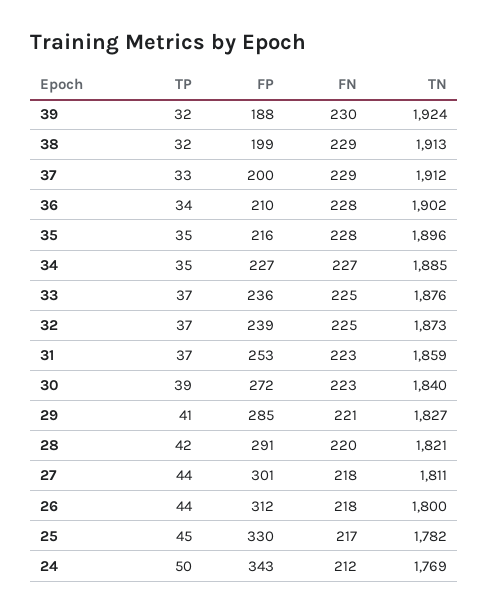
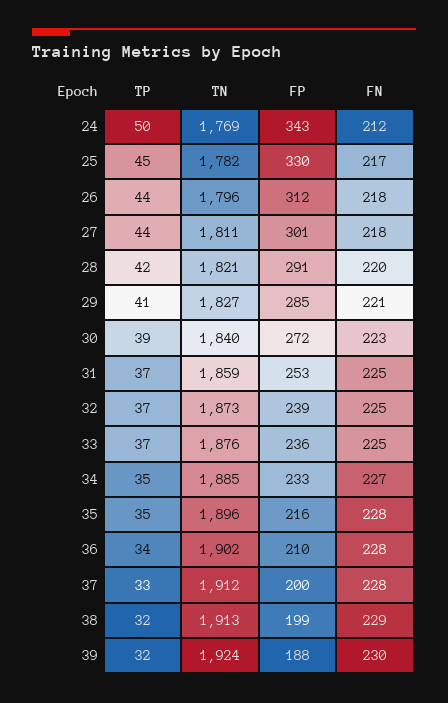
  {
    "TP": {
      "39": 32,
      "38": 32,
      "37": 33,
      "36": 34,
      "35": 35,
      "34": 35,
      "33": 37,
      "32": 37,
      "31": 37,
      "30": 39,
      "29": 41,
      "28": 42,
      "27": 44,
      "26": 44,
      "25": 45,
      "24": 50
    },
    "FP": {
      "39": 188,
      "38": 199,
      "37": 200,
      "36": 210,
      "35": 216,
-     "34": 227,
+     "34": 233,
      "33": 236,
      "32": 239,
      "31": 253,
      "30": 272,
      "29": 285,
      "28": 291,
      "27": 301,
      "26": 312,
      "25": 330,
      "24": 343
    },
    "FN": {
      "39": 230,
      "38": 229,
-     "37": 229,
+     "37": 228,
      "36": 228,
      "35": 228,
      "34": 227,
      "33": 225,
      "32": 225,
-     "31": 223,
+     "31": 225,
      "30": 223,
      "29": 221,
      "28": 220,
      "27": 218,
      "26": 218,
      "25": 217,
      "24": 212
    },
    "TN": {
      "39": 1924,
      "38": 1913,
      "37": 1912,
      "36": 1902,
      "35": 1896,
      "34": 1885,
      "33": 1876,
      "32": 1873,
      "31": 1859,
      "30": 1840,
      "29": 1827,
      "28": 1821,
      "27": 1811,
-     "26": 1800,
+     "26": 1796,
      "25": 1782,
      "24": 1769
    }
  }

